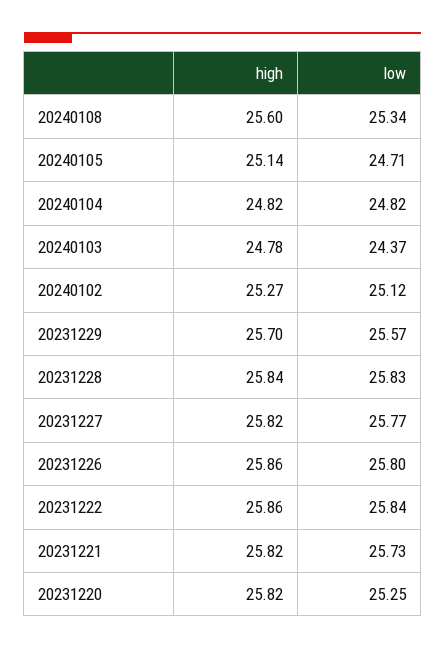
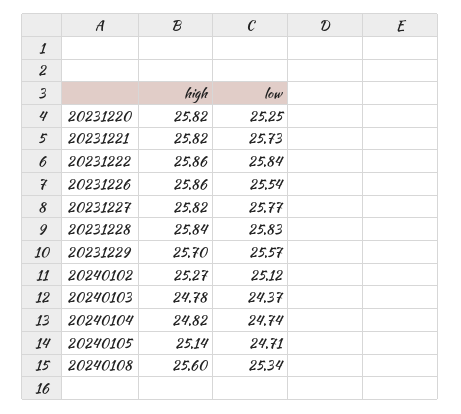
  {
    "high": {
      "20240108": 25.6,
      "20240105": 25.14,
      "20240104": 24.82,
      "20240103": 24.78,
      "20240102": 25.27,
      "20231229": 25.7,
      "20231228": 25.84,
      "20231227": 25.82,
      "20231226": 25.86,
      "20231222": 25.86,
      "20231221": 25.82,
      "20231220": 25.82
    },
    "low": {
      "20240108": 25.34,
      "20240105": 24.71,
-     "20240104": 24.82,
+     "20240104": 24.74,
      "20240103": 24.37,
      "20240102": 25.12,
      "20231229": 25.57,
      "20231228": 25.83,
      "20231227": 25.77,
-     "20231226": 25.8,
+     "20231226": 25.54,
      "20231222": 25.84,
      "20231221": 25.73,
      "20231220": 25.25
    }
  }

